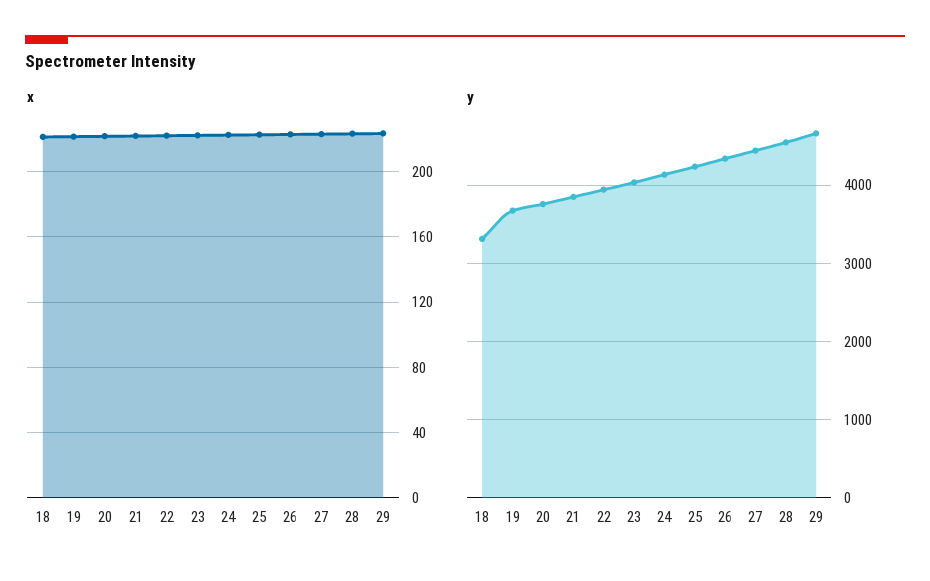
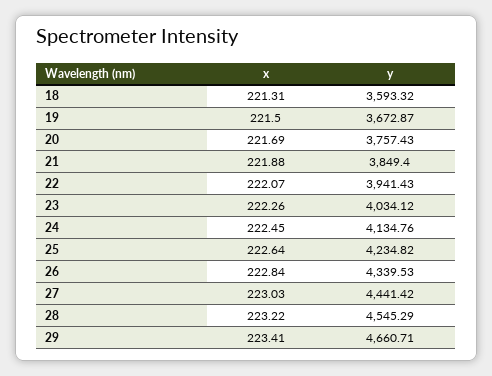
  {
    "x": {
      "18": 221.31,
      "19": 221.5,
      "20": 221.69,
      "21": 221.88,
      "22": 222.07,
      "23": 222.26,
      "24": 222.45,
      "25": 222.64,
      "26": 222.84,
      "27": 223.03,
      "28": 223.22,
      "29": 223.41
    },
    "y": {
-     "18": 3300,
+     "18": 3593.32,
      "19": 3672.87,
      "20": 3757.43,
      "21": 3849.4,
      "22": 3941.43,
      "23": 4034.12,
      "24": 4134.76,
      "25": 4234.82,
      "26": 4339.53,
      "27": 4441.42,
      "28": 4545.29,
      "29": 4660.71
    }
  }

